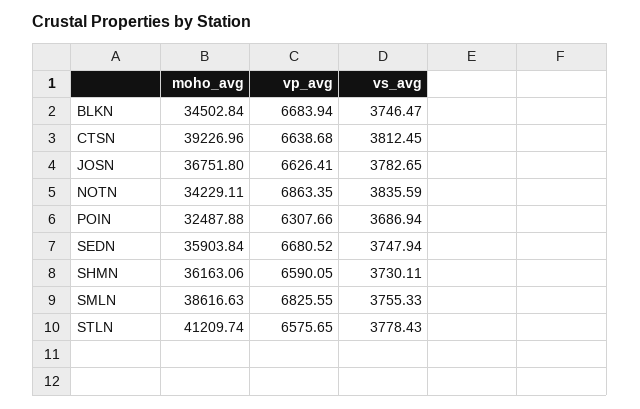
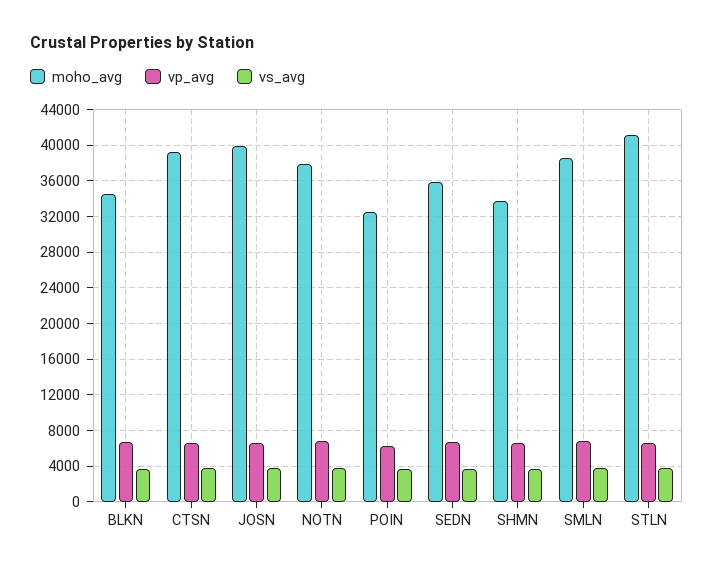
  {
    "moho_avg": {
      "BLKN": 34502.84,
      "CTSN": 39226.96,
-     "JOSN": 36751.8,
+     "JOSN": 40000,
-     "NOTN": 34229.11,
+     "NOTN": 38000,
      "POIN": 32487.88,
      "SEDN": 35903.84,
-     "SHMN": 36163.06,
+     "SHMN": 34000,
      "SMLN": 38616.63,
      "STLN": 41209.74
    },
    "vp_avg": {
      "BLKN": 6683.94,
      "CTSN": 6638.68,
      "JOSN": 6626.41,
      "NOTN": 6863.35,
      "POIN": 6307.66,
      "SEDN": 6680.52,
      "SHMN": 6590.05,
      "SMLN": 6825.55,
      "STLN": 6575.65
    },
    "vs_avg": {
      "BLKN": 3746.47,
      "CTSN": 3812.45,
      "JOSN": 3782.65,
      "NOTN": 3835.59,
      "POIN": 3686.94,
      "SEDN": 3747.94,
      "SHMN": 3730.11,
      "SMLN": 3755.33,
      "STLN": 3778.43
    }
  }

